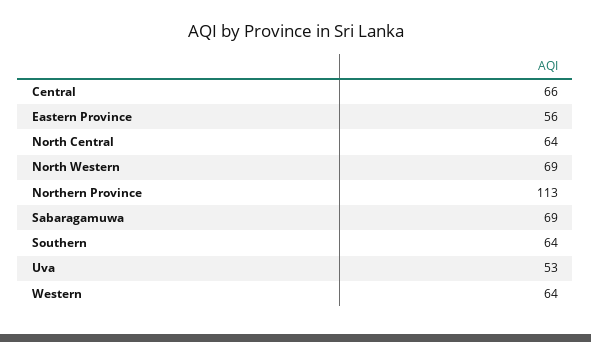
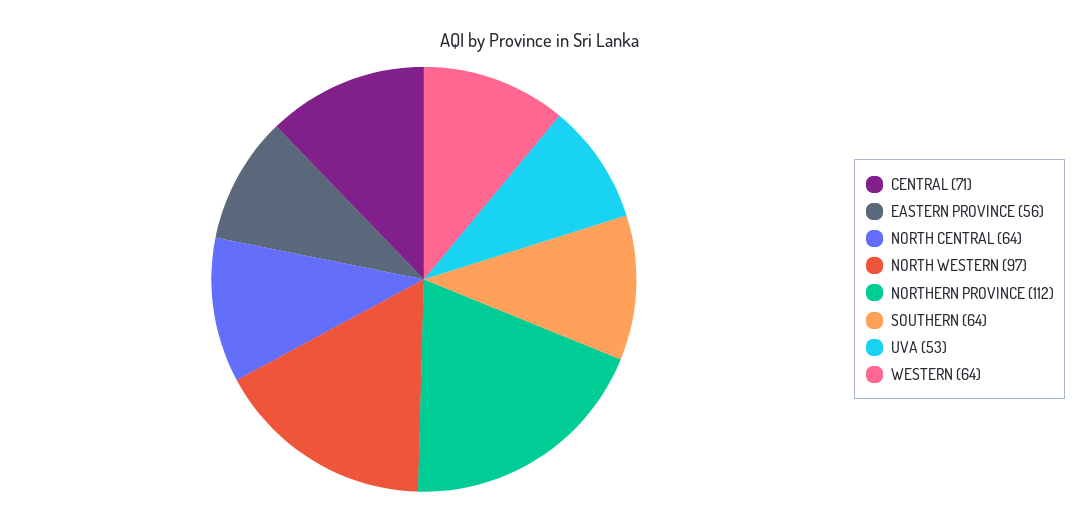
  {
-   "Central": 66,
+   "Central": 71,
    "Eastern Province": 56,
    "North Central": 64,
-   "North Western": 69,
+   "North Western": 97,
-   "Northern Province": 113,
+   "Northern Province": 112,
-   "Sabaragamuwa": 69,
    "Southern": 64,
    "Uva": 53,
    "Western": 64
  }

